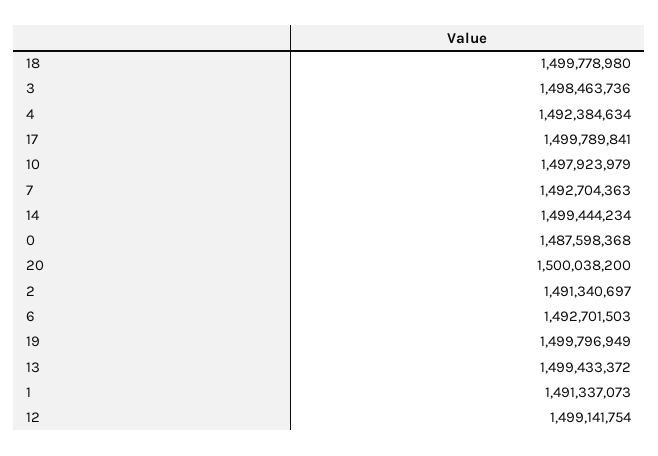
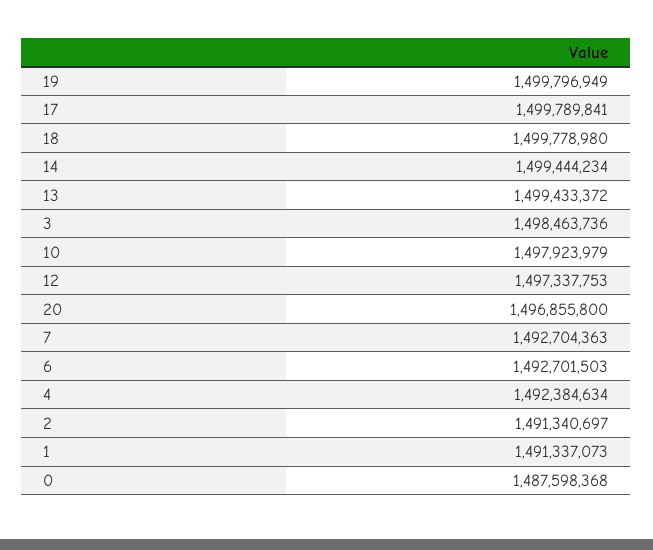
  {
    "18": 1499778980,
    "3": 1498463736,
    "4": 1492384634,
    "17": 1499789841,
    "10": 1497923979,
    "7": 1492704363,
    "14": 1499444234,
    "0": 1487598368,
-   "20": 1500038200,
+   "20": 1496855800,
    "2": 1491340697,
    "6": 1492701503,
    "19": 1499796949,
    "13": 1499433372,
    "1": 1491337073,
-   "12": 1499141754
+   "12": 1497337753
  }

